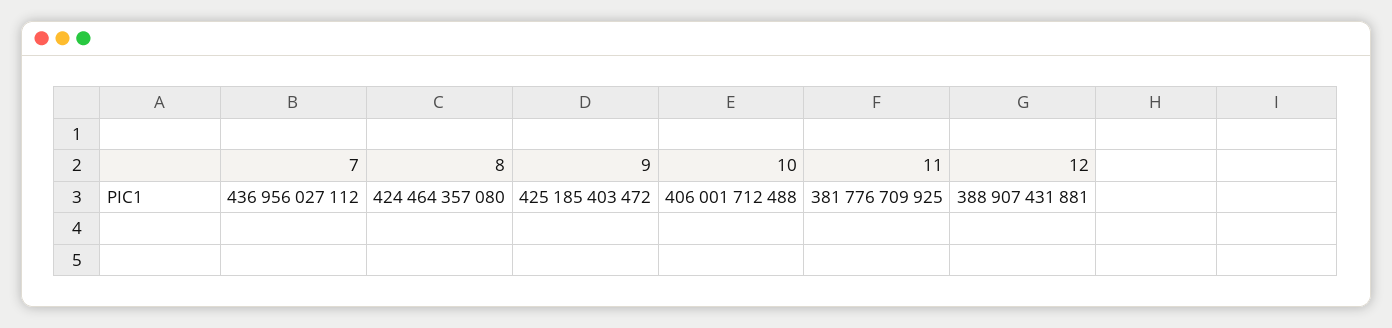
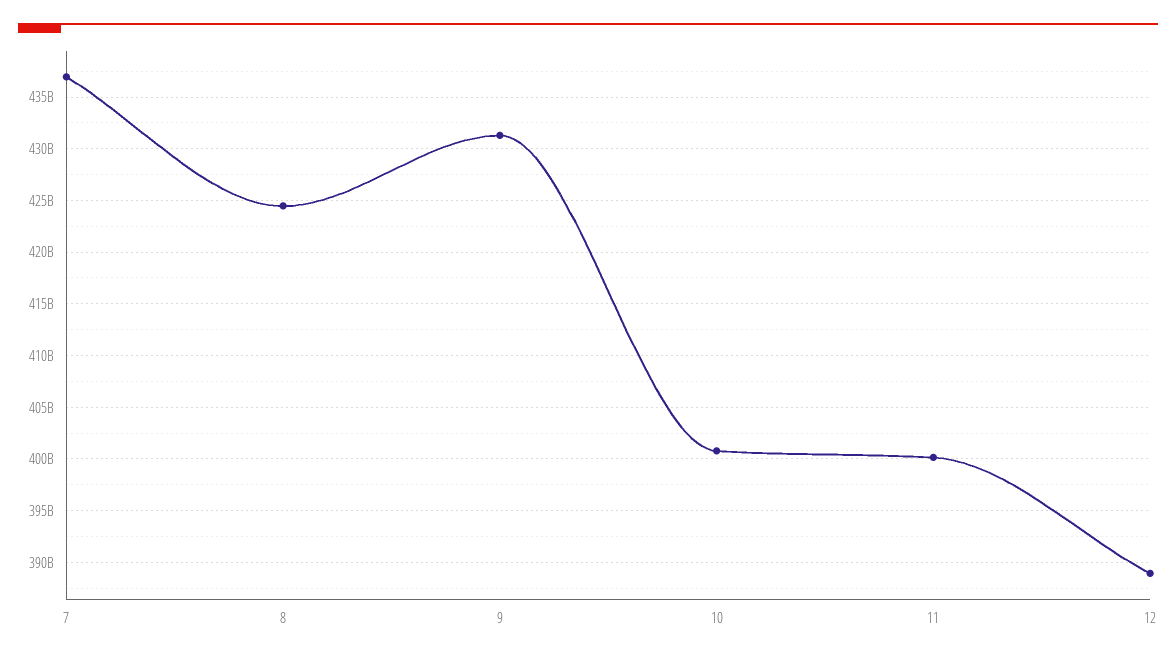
  {
    "7": 436956027112,
    "8": 424464357080,
-   "9": 425185403472,
+   "9": 431000000000,
-   "10": 406001712488,
+   "10": 401000000000,
-   "11": 381776709925,
+   "11": 400000000000,
    "12": 388907431881
  }

